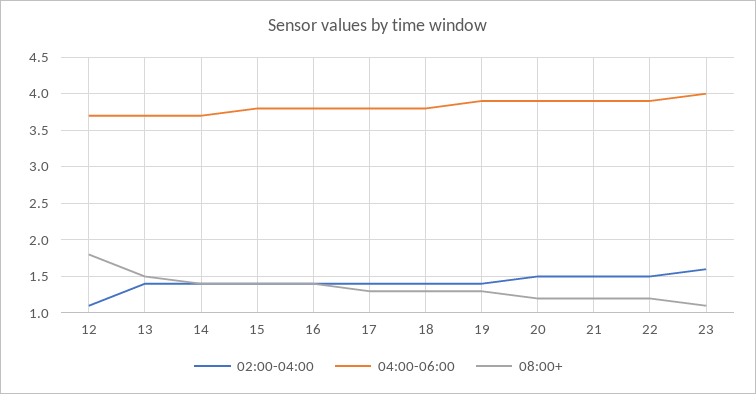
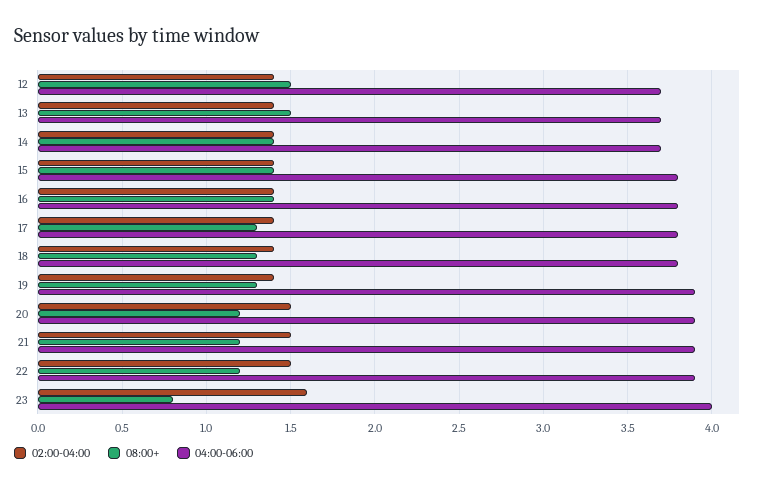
  {
    "02:00-04:00": {
-     "12": 1.1,
+     "12": 1.4,
      "13": 1.4,
      "14": 1.4,
      "15": 1.4,
      "16": 1.4,
      "17": 1.4,
      "18": 1.4,
      "19": 1.4,
      "20": 1.5,
      "21": 1.5,
      "22": 1.5,
      "23": 1.6
    },
    "04:00-06:00": {
      "12": 3.7,
      "13": 3.7,
      "14": 3.7,
      "15": 3.8,
      "16": 3.8,
      "17": 3.8,
      "18": 3.8,
      "19": 3.9,
      "20": 3.9,
      "21": 3.9,
      "22": 3.9,
      "23": 4
    },
    "08:00+": {
-     "12": 1.8,
+     "12": 1.5,
      "13": 1.5,
      "14": 1.4,
      "15": 1.4,
      "16": 1.4,
      "17": 1.3,
      "18": 1.3,
      "19": 1.3,
      "20": 1.2,
      "21": 1.2,
      "22": 1.2,
-     "23": 1.1
+     "23": 0.8
    }
  }

